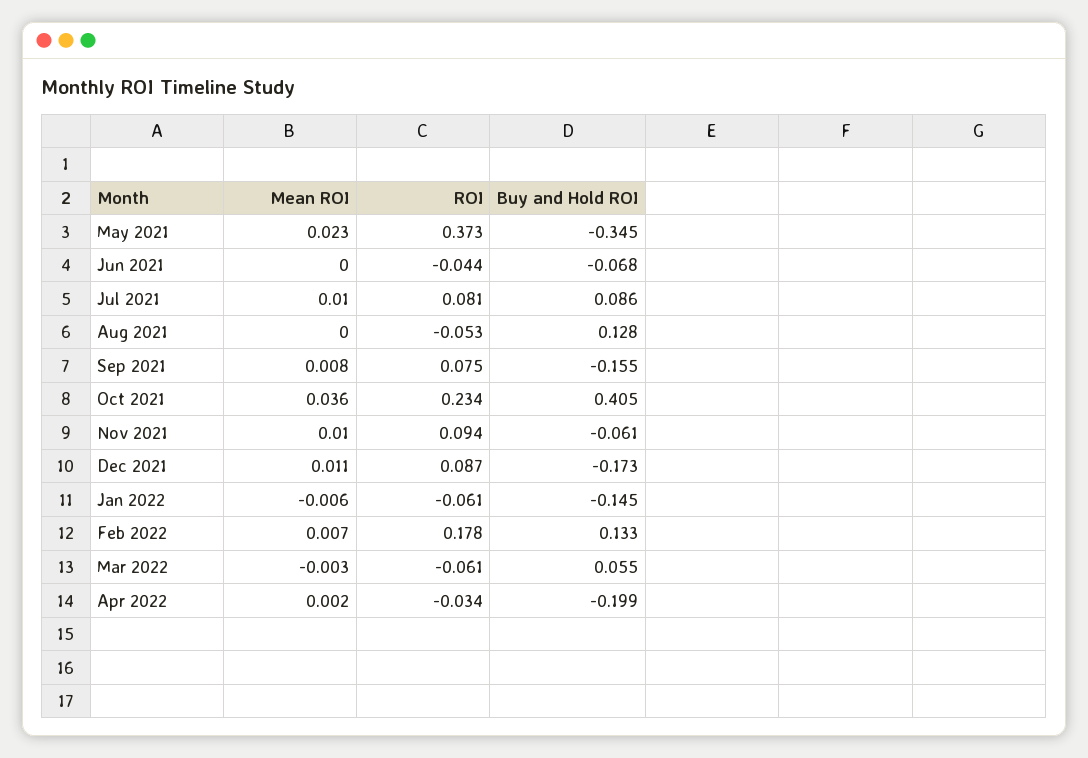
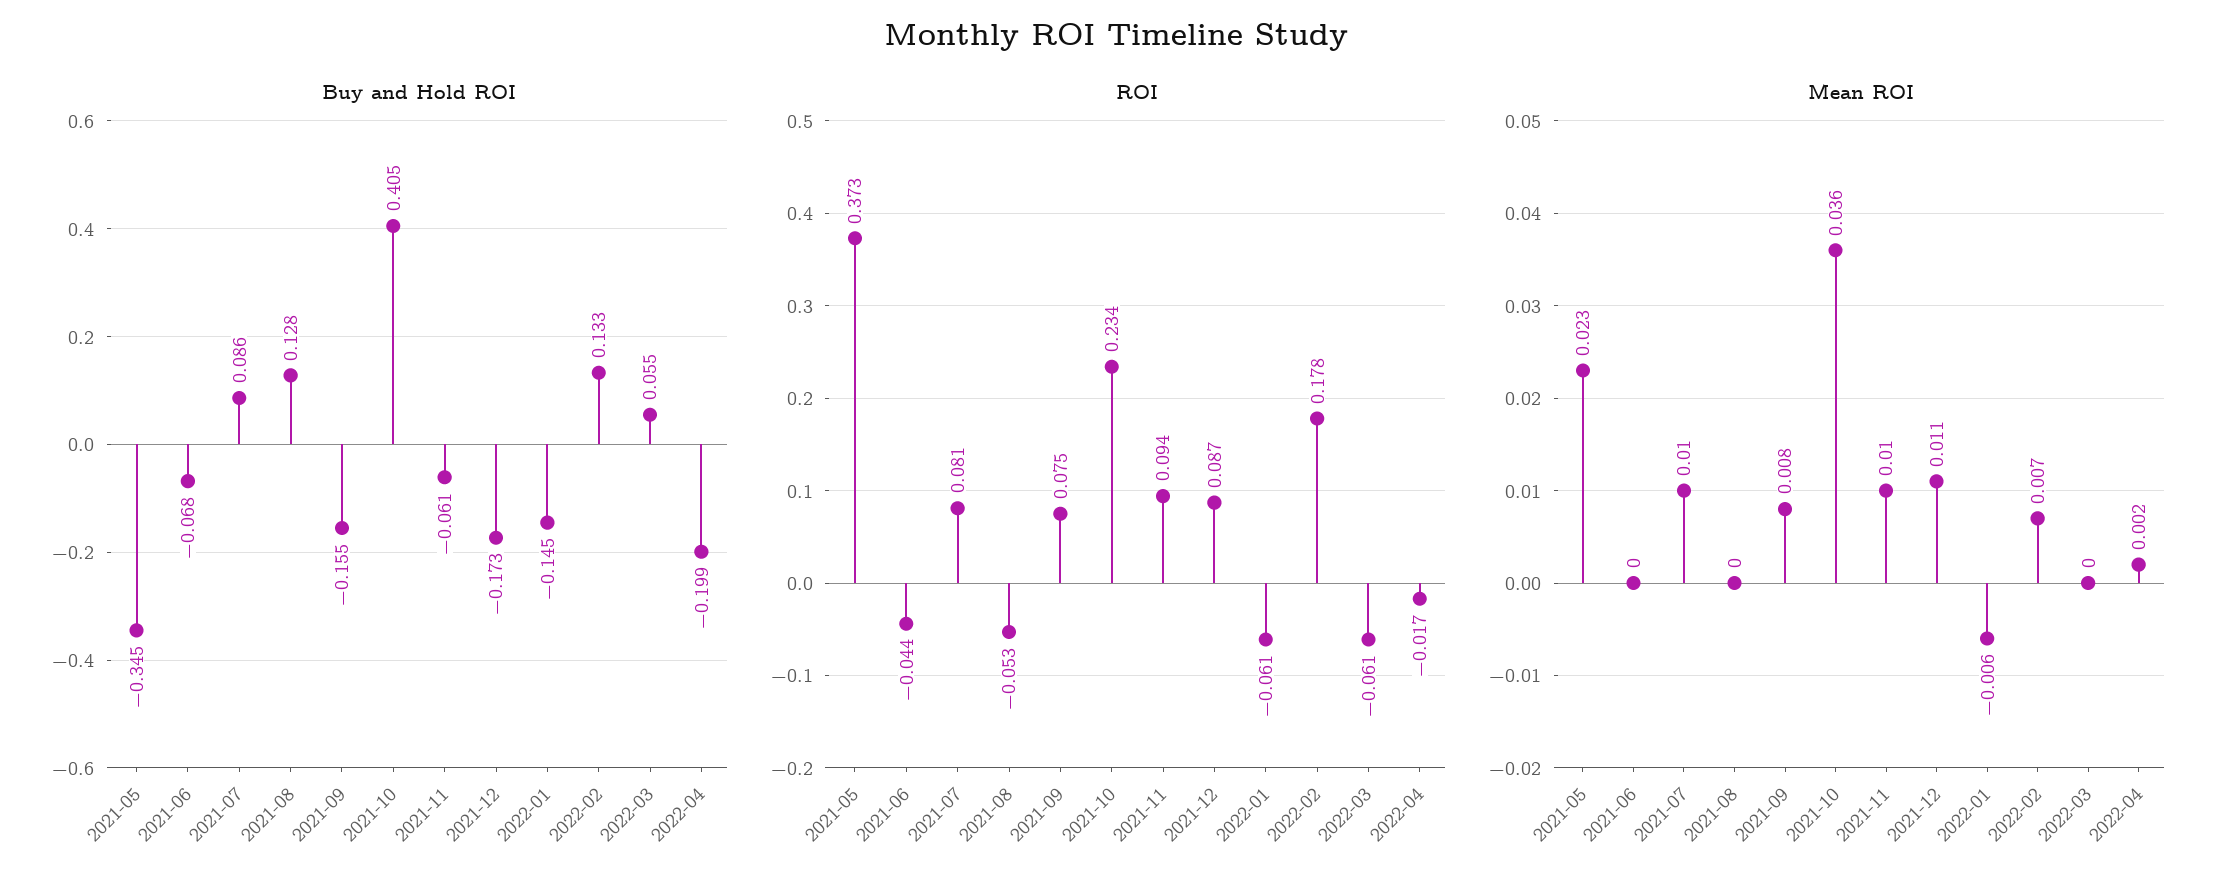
  {
    "Mean ROI": {
      "May 2021": 0.023,
      "Jun 2021": 0,
      "Jul 2021": 0.01,
      "Aug 2021": 0,
      "Sep 2021": 0.008,
      "Oct 2021": 0.036,
      "Nov 2021": 0.01,
      "Dec 2021": 0.011,
      "Jan 2022": -0.006,
      "Feb 2022": 0.007,
-     "Mar 2022": -0.003,
+     "Mar 2022": 0,
      "Apr 2022": 0.002
    },
    "ROI": {
      "May 2021": 0.373,
      "Jun 2021": -0.044,
      "Jul 2021": 0.081,
      "Aug 2021": -0.053,
      "Sep 2021": 0.075,
      "Oct 2021": 0.234,
      "Nov 2021": 0.094,
      "Dec 2021": 0.087,
      "Jan 2022": -0.061,
      "Feb 2022": 0.178,
      "Mar 2022": -0.061,
-     "Apr 2022": -0.034
+     "Apr 2022": -0.017
    },
    "Buy and Hold ROI": {
      "May 2021": -0.345,
      "Jun 2021": -0.068,
      "Jul 2021": 0.086,
      "Aug 2021": 0.128,
      "Sep 2021": -0.155,
      "Oct 2021": 0.405,
      "Nov 2021": -0.061,
      "Dec 2021": -0.173,
      "Jan 2022": -0.145,
      "Feb 2022": 0.133,
      "Mar 2022": 0.055,
      "Apr 2022": -0.199
    }
  }

